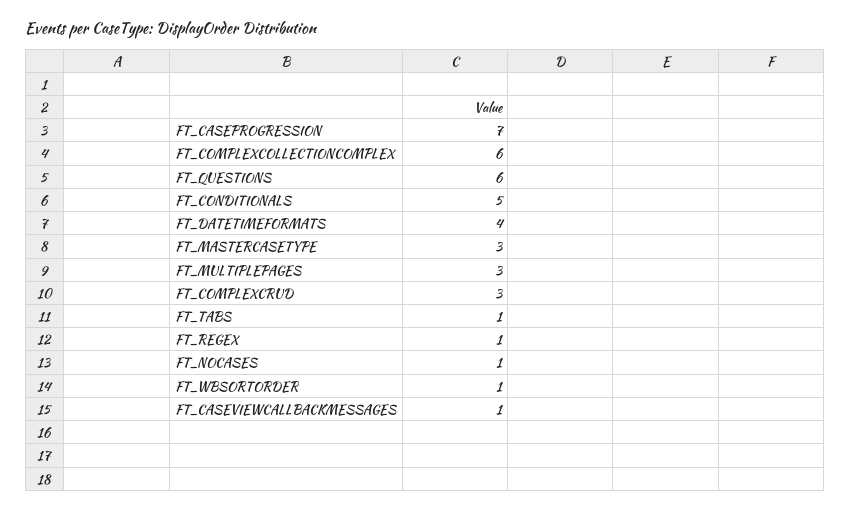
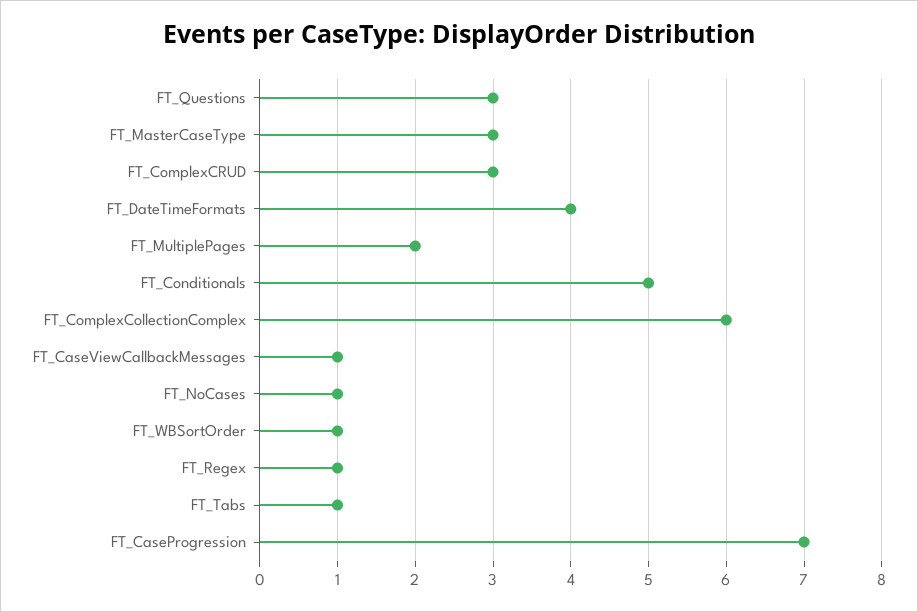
  {
    "FT_CASEPROGRESSION": 7,
    "FT_COMPLEXCOLLECTIONCOMPLEX": 6,
-   "FT_QUESTIONS": 6,
+   "FT_QUESTIONS": 3,
    "FT_CONDITIONALS": 5,
    "FT_DATETIMEFORMATS": 4,
    "FT_MASTERCASETYPE": 3,
-   "FT_MULTIPLEPAGES": 3,
+   "FT_MULTIPLEPAGES": 2,
    "FT_COMPLEXCRUD": 3,
    "FT_TABS": 1,
    "FT_REGEX": 1,
    "FT_NOCASES": 1,
    "FT_WBSORTORDER": 1,
    "FT_CASEVIEWCALLBACKMESSAGES": 1
  }

